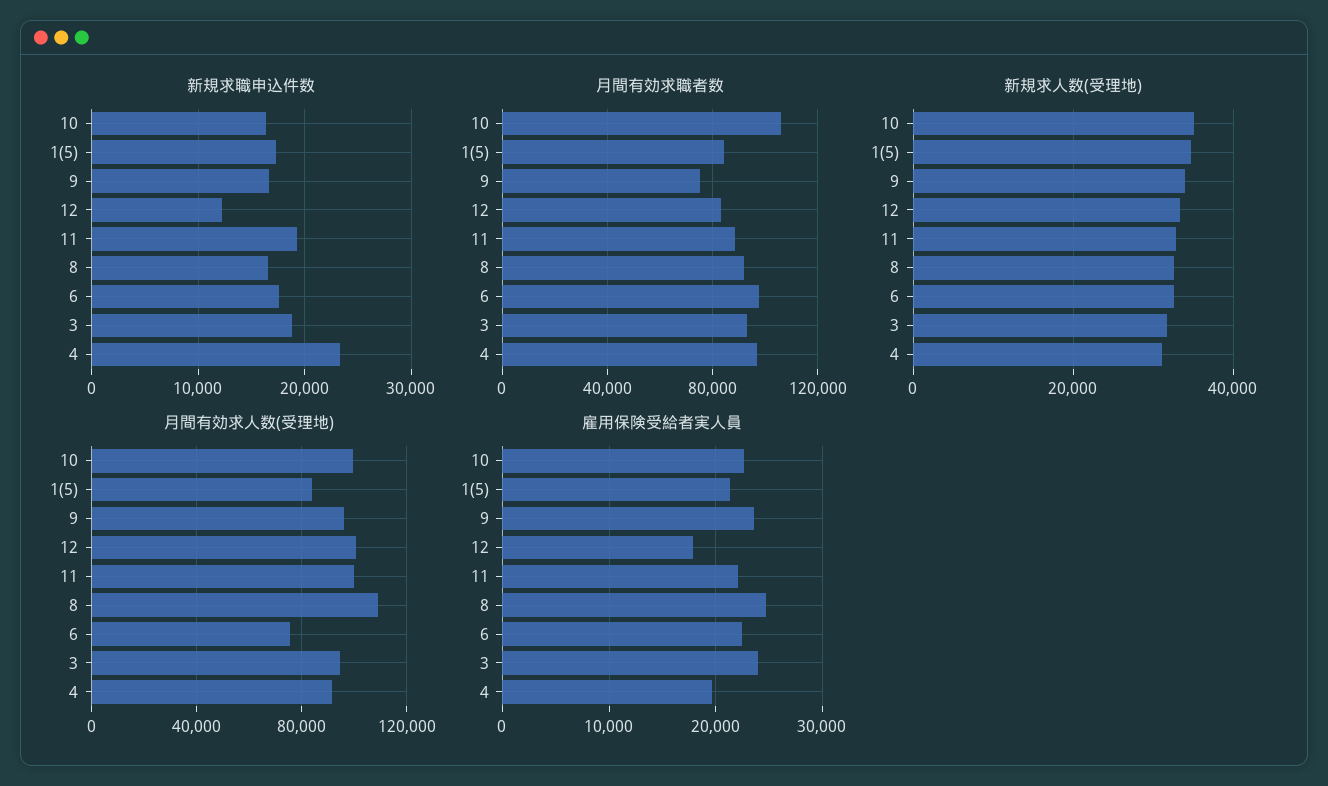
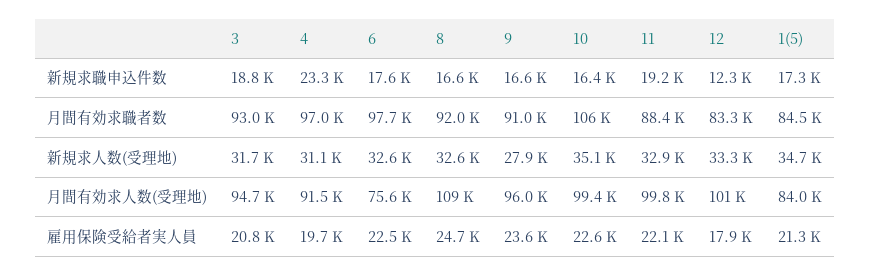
  {
    "新規求職申込件数": {
      "10": 16400,
      "1(5)": 17300,
      "9": 16600,
      "12": 12300,
      "11": 19200,
      "8": 16600,
      "6": 17600,
      "3": 18800,
      "4": 23300
    },
    "月間有効求職者数": {
      "10": 106000,
      "1(5)": 84500,
-     "9": 75000,
+     "9": 91000,
      "12": 83300,
      "11": 88400,
      "8": 92000,
      "6": 97700,
      "3": 93000,
      "4": 97000
    },
    "新規求人数(受理地)": {
      "10": 35100,
      "1(5)": 34700,
-     "9": 34000,
+     "9": 27900,
      "12": 33300,
      "11": 32900,
      "8": 32600,
      "6": 32600,
      "3": 31700,
      "4": 31100
    },
    "月間有効求人数(受理地)": {
      "10": 99400,
      "1(5)": 84000,
      "9": 96000,
      "12": 101000,
      "11": 99800,
      "8": 109000,
      "6": 75600,
      "3": 94700,
      "4": 91500
    },
    "雇用保険受給者実人員": {
      "10": 22600,
      "1(5)": 21300,
      "9": 23600,
      "12": 17900,
      "11": 22100,
      "8": 24700,
      "6": 22500,
-     "3": 24000,
+     "3": 20800,
      "4": 19700
    }
  }

